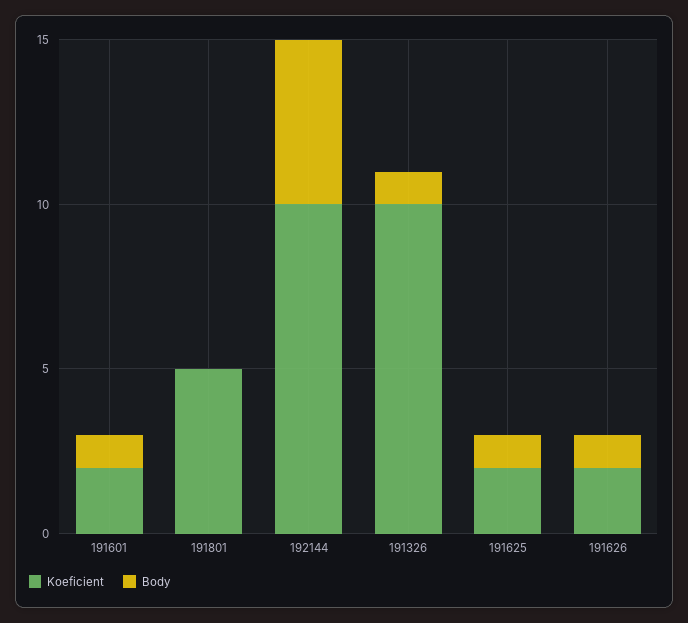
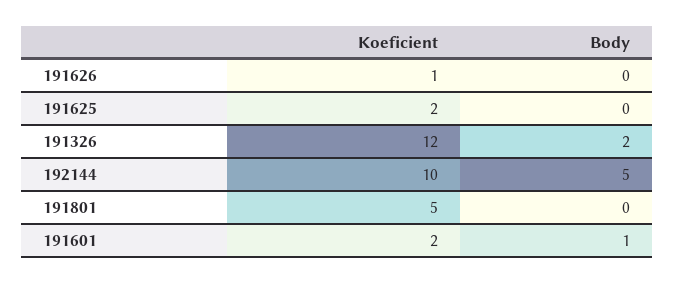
  {
    "Koeficient": {
      "191601": 2,
      "191801": 5,
      "192144": 10,
-     "191326": 10,
+     "191326": 12,
      "191625": 2,
-     "191626": 2
+     "191626": 1
    },
    "Body": {
      "191601": 1,
      "191801": 0,
      "192144": 5,
-     "191326": 1,
+     "191326": 2,
-     "191625": 1,
+     "191625": 0,
-     "191626": 1
+     "191626": 0
    }
  }

